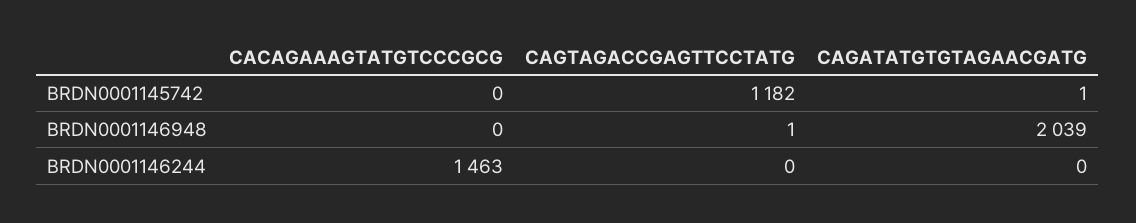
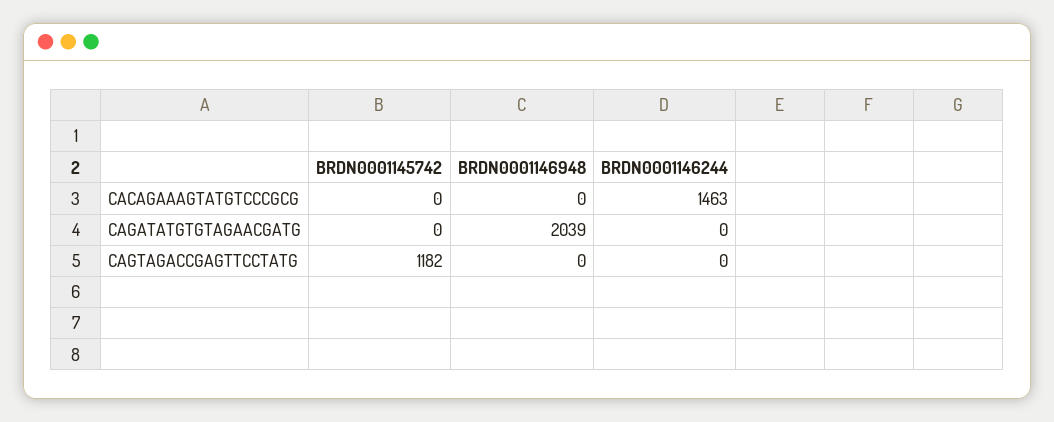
  {
    "CACAGAAAGTATGTCCCGCG": {
      "BRDN0001145742": 0,
      "BRDN0001146948": 0,
      "BRDN0001146244": 1463
    },
    "CAGTAGACCGAGTTCCTATG": {
      "BRDN0001145742": 1182,
-     "BRDN0001146948": 1,
+     "BRDN0001146948": 0,
      "BRDN0001146244": 0
    },
    "CAGATATGTGTAGAACGATG": {
-     "BRDN0001145742": 1,
+     "BRDN0001145742": 0,
      "BRDN0001146948": 2039,
      "BRDN0001146244": 0
    }
  }

